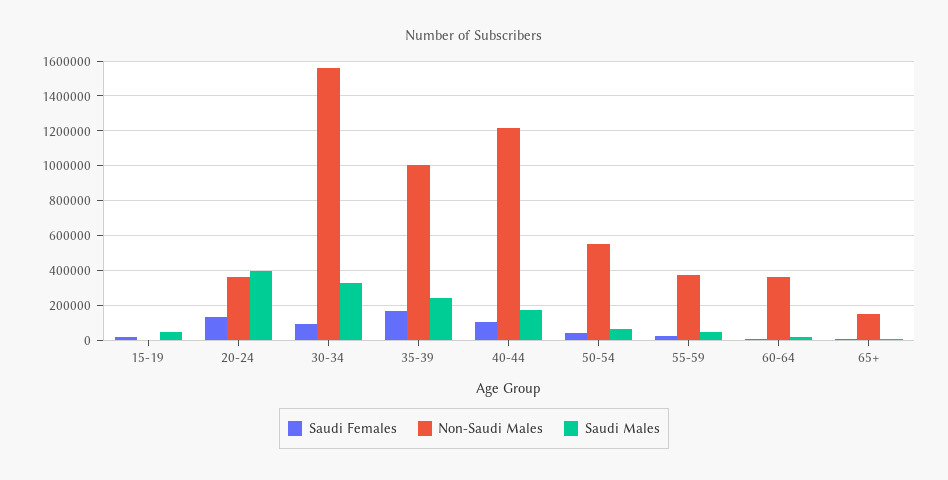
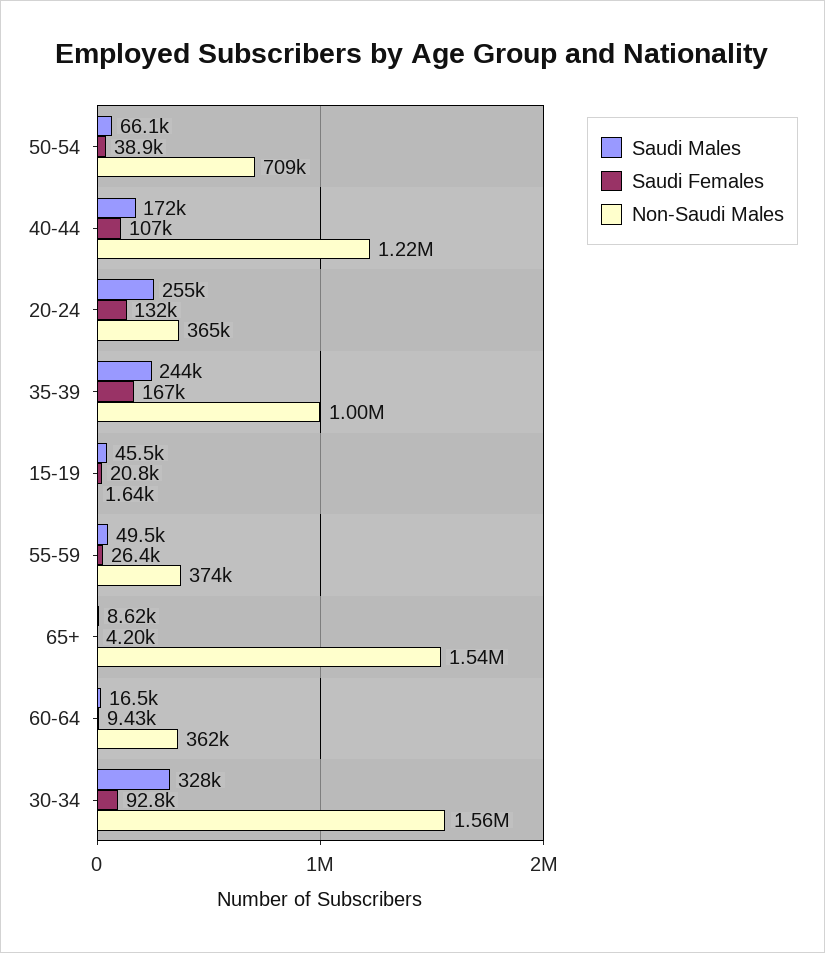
  {
    "Saudi Females": {
      "15-19": 20800,
      "20-24": 132000,
      "30-34": 92800,
      "35-39": 167000,
      "40-44": 107000,
      "50-54": 38900,
      "55-59": 26400,
      "60-64": 9430,
      "65+": 4200
    },
    "Non-Saudi Males": {
      "15-19": 1640,
      "20-24": 365000,
      "30-34": 1560000,
      "35-39": 1000000,
      "40-44": 1220000,
-     "50-54": 550000,
+     "50-54": 709000,
      "55-59": 374000,
      "60-64": 362000,
-     "65+": 150000
+     "65+": 1540000
    },
    "Saudi Males": {
      "15-19": 45500,
-     "20-24": 400000,
+     "20-24": 255000,
      "30-34": 328000,
      "35-39": 244000,
      "40-44": 172000,
      "50-54": 66100,
      "55-59": 49500,
      "60-64": 16500,
      "65+": 8620
    }
  }

